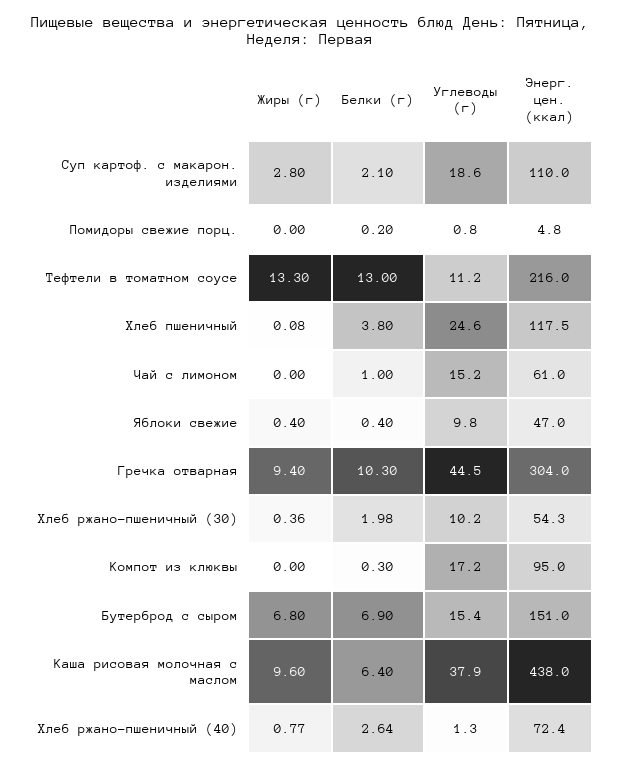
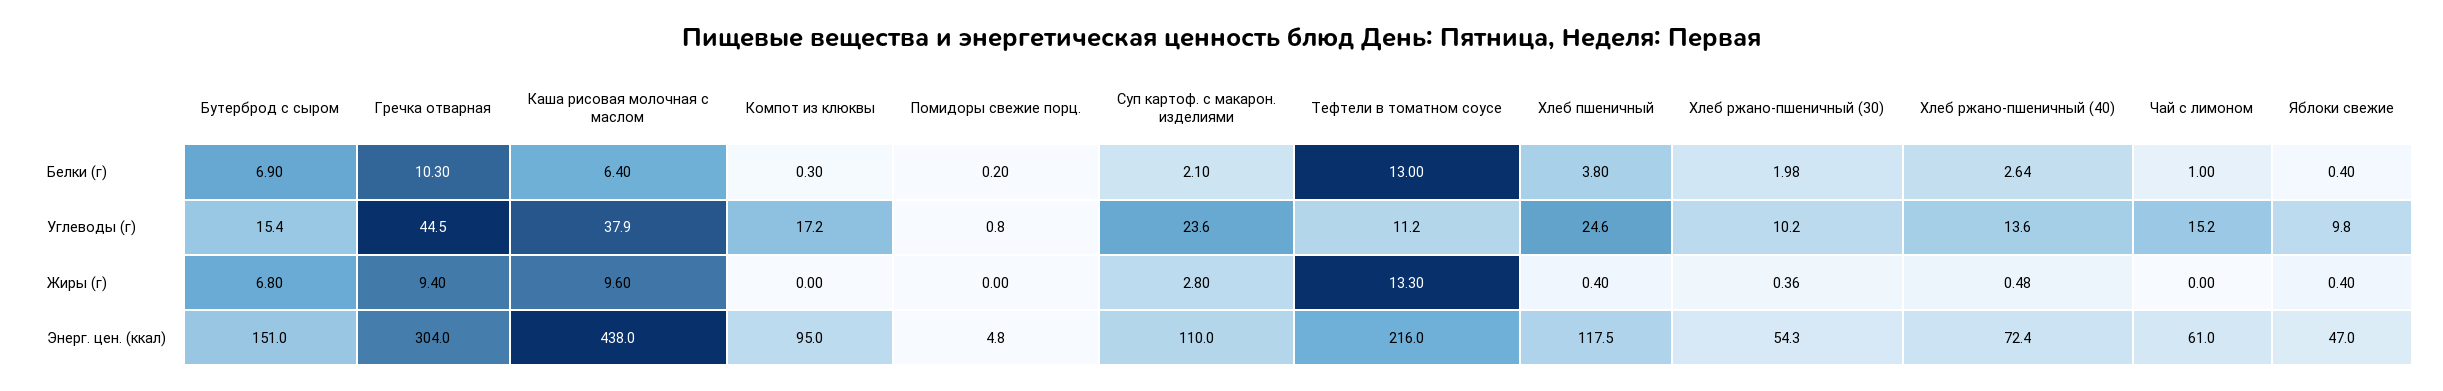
  {
    "Жиры (г)": {
      "Суп картоф. с макарон. изделиями": 2.8,
      "Помидоры свежие порц.": 0,
      "Тефтели в томатном соусе": 13.3,
-     "Хлеб пшеничный": 0.08,
+     "Хлеб пшеничный": 0.4,
      "Чай с лимоном": 0,
      "Яблоки свежие": 0.4,
      "Гречка отварная": 9.4,
      "Хлеб ржано-пшеничный (30)": 0.36,
      "Компот из клюквы": 0,
      "Бутерброд с сыром": 6.8,
      "Каша рисовая молочная с маслом": 9.6,
-     "Хлеб ржано-пшеничный (40)": 0.77
+     "Хлеб ржано-пшеничный (40)": 0.48
    },
    "Белки (г)": {
      "Суп картоф. с макарон. изделиями": 2.1,
      "Помидоры свежие порц.": 0.2,
      "Тефтели в томатном соусе": 13,
      "Хлеб пшеничный": 3.8,
      "Чай с лимоном": 1,
      "Яблоки свежие": 0.4,
      "Гречка отварная": 10.3,
      "Хлеб ржано-пшеничный (30)": 1.98,
      "Компот из клюквы": 0.3,
      "Бутерброд с сыром": 6.9,
      "Каша рисовая молочная с маслом": 6.4,
      "Хлеб ржано-пшеничный (40)": 2.64
    },
    "Углеводы (г)": {
-     "Суп картоф. с макарон. изделиями": 18.6,
+     "Суп картоф. с макарон. изделиями": 23.6,
      "Помидоры свежие порц.": 0.8,
      "Тефтели в томатном соусе": 11.2,
      "Хлеб пшеничный": 24.6,
      "Чай с лимоном": 15.2,
      "Яблоки свежие": 9.8,
      "Гречка отварная": 44.5,
      "Хлеб ржано-пшеничный (30)": 10.2,
      "Компот из клюквы": 17.2,
      "Бутерброд с сыром": 15.4,
      "Каша рисовая молочная с маслом": 37.9,
-     "Хлеб ржано-пшеничный (40)": 1.3
+     "Хлеб ржано-пшеничный (40)": 13.6
    },
    "Энерг. цен. (ккал)": {
      "Суп картоф. с макарон. изделиями": 110,
      "Помидоры свежие порц.": 4.8,
      "Тефтели в томатном соусе": 216,
      "Хлеб пшеничный": 117.5,
      "Чай с лимоном": 61,
      "Яблоки свежие": 47,
      "Гречка отварная": 304,
      "Хлеб ржано-пшеничный (30)": 54.3,
      "Компот из клюквы": 95,
      "Бутерброд с сыром": 151,
      "Каша рисовая молочная с маслом": 438,
      "Хлеб ржано-пшеничный (40)": 72.4
    }
  }

